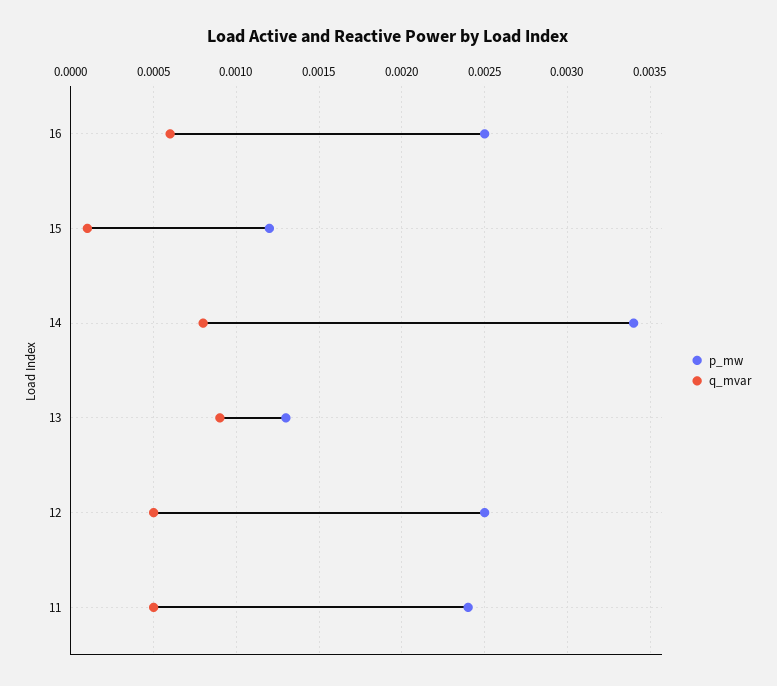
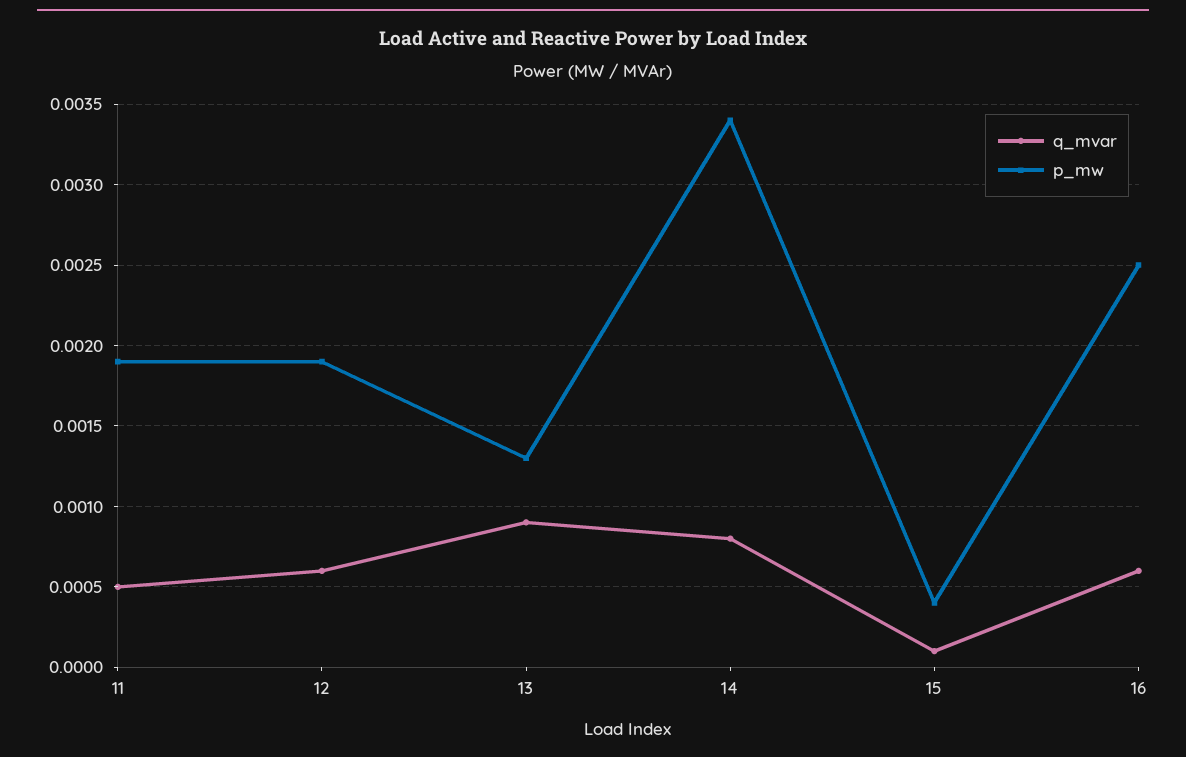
  {
    "p_mw": {
      "16": 0.0025,
-     "15": 0.0012,
+     "15": 0.0004,
      "14": 0.0034,
      "13": 0.0013,
-     "12": 0.0025,
+     "12": 0.0019,
-     "11": 0.0024
+     "11": 0.0019
    },
    "q_mvar": {
      "16": 0.0006,
      "15": 0.0001,
      "14": 0.0008,
      "13": 0.0009,
-     "12": 0.0005,
+     "12": 0.0006,
      "11": 0.0005
    }
  }

